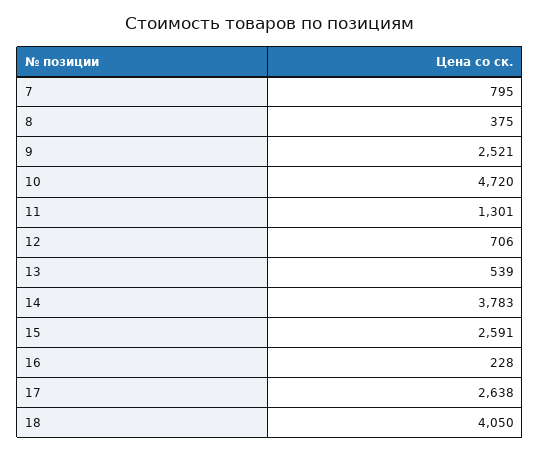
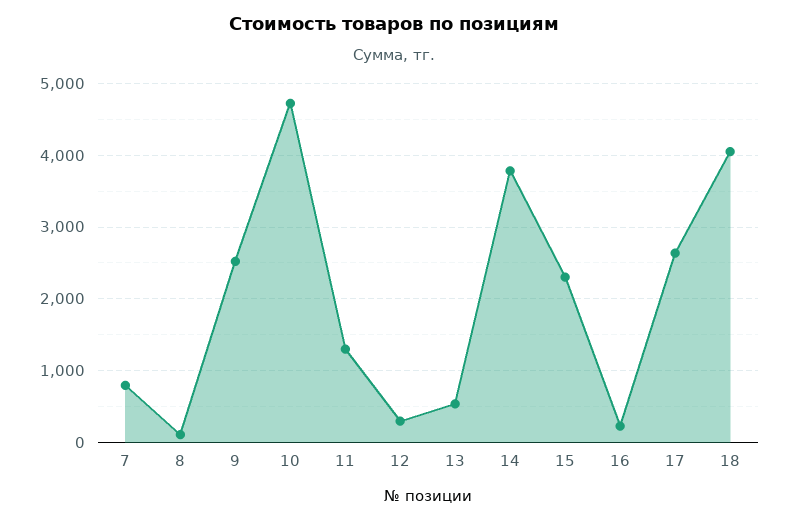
  {
    "7": 795,
-   "8": 375,
+   "8": 100,
    "9": 2521,
    "10": 4720,
    "11": 1301,
-   "12": 706,
+   "12": 300,
    "13": 539,
    "14": 3783,
-   "15": 2591,
+   "15": 2300,
    "16": 228,
    "17": 2638,
    "18": 4050
  }

